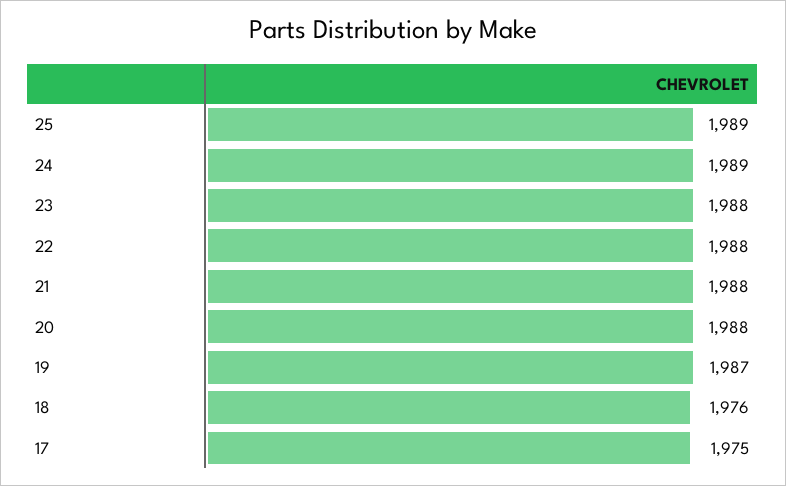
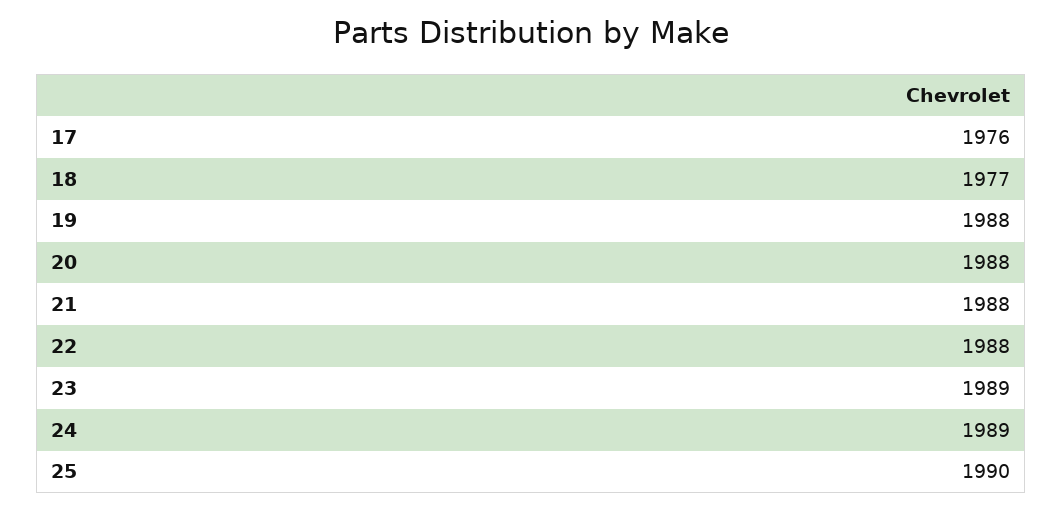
  {
-   "25": 1989,
+   "25": 1990,
    "24": 1989,
-   "23": 1988,
+   "23": 1989,
    "22": 1988,
    "21": 1988,
    "20": 1988,
-   "19": 1987,
+   "19": 1988,
-   "18": 1976,
+   "18": 1977,
-   "17": 1975
+   "17": 1976
  }

